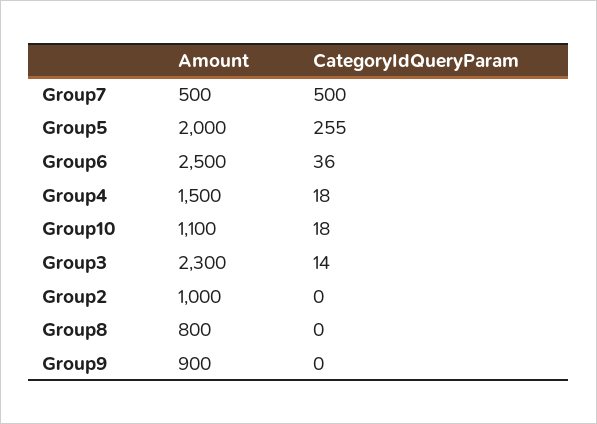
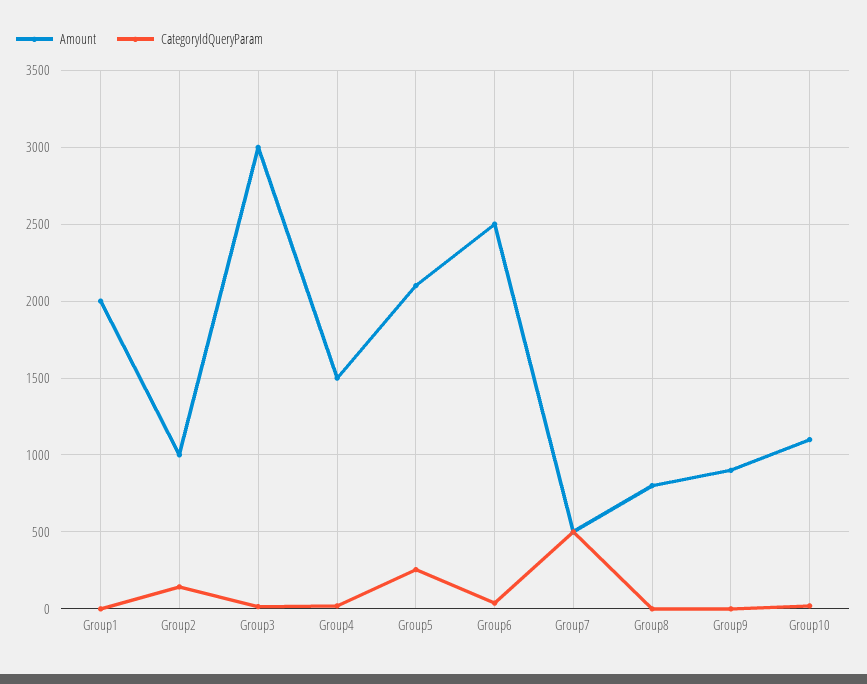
  {
    "Amount": {
      "Group7": 500,
-     "Group5": 2000,
+     "Group5": 2100,
      "Group6": 2500,
      "Group4": 1500,
      "Group10": 1100,
-     "Group3": 2300,
+     "Group3": 3000,
      "Group2": 1000,
      "Group8": 800,
-     "Group9": 900
+     "Group9": 900,
+     "Group1": 2000
    },
    "CategoryIdQueryParam": {
      "Group7": 500,
      "Group5": 255,
      "Group6": 36,
      "Group4": 18,
      "Group10": 18,
      "Group3": 14,
-     "Group2": 0,
+     "Group2": 150,
      "Group8": 0,
-     "Group9": 0
+     "Group9": 0,
+     "Group1": 0
    }
  }

